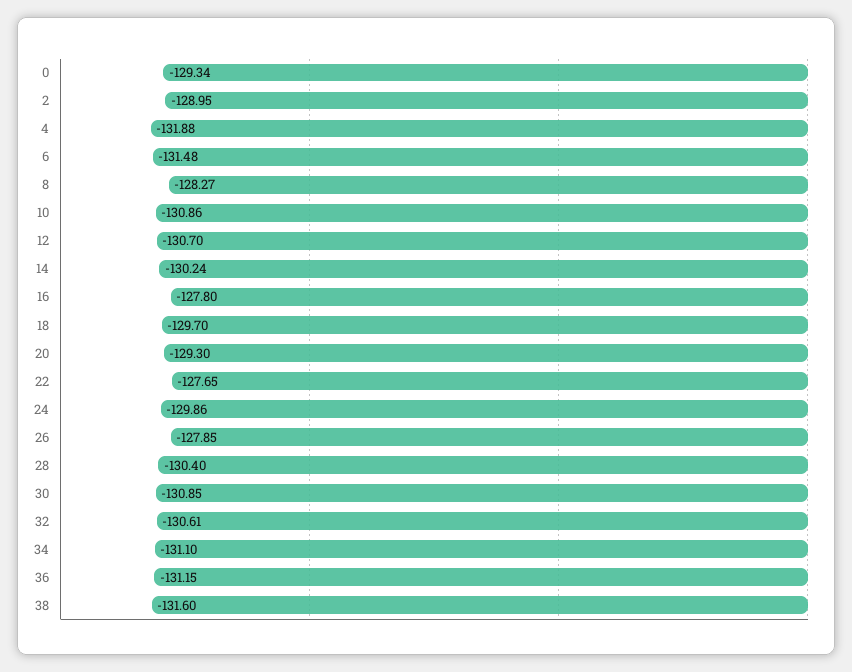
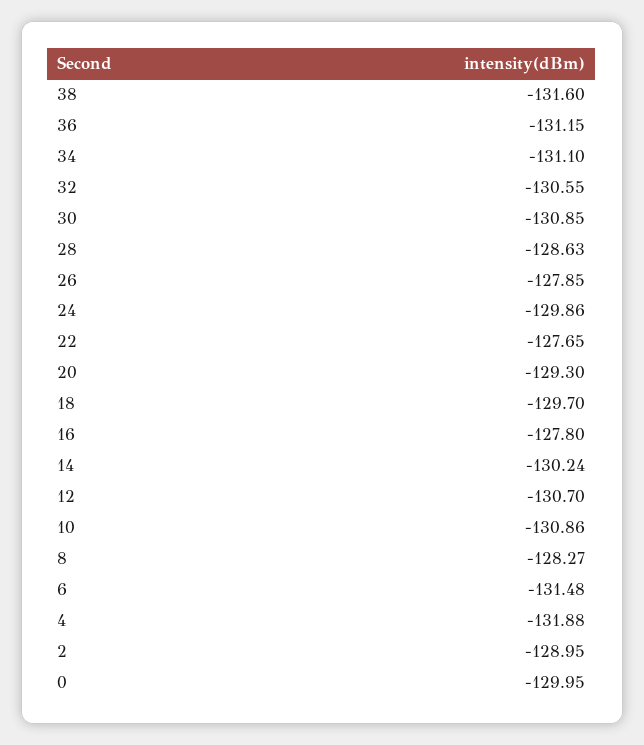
  {
-   "0": -129.34,
+   "0": -129.95,
    "2": -128.95,
    "4": -131.88,
    "6": -131.48,
    "8": -128.27,
    "10": -130.86,
    "12": -130.7,
    "14": -130.24,
    "16": -127.8,
    "18": -129.7,
    "20": -129.3,
    "22": -127.65,
    "24": -129.86,
    "26": -127.85,
-   "28": -130.4,
+   "28": -128.63,
    "30": -130.85,
-   "32": -130.61,
+   "32": -130.55,
    "34": -131.1,
    "36": -131.15,
    "38": -131.6
  }

